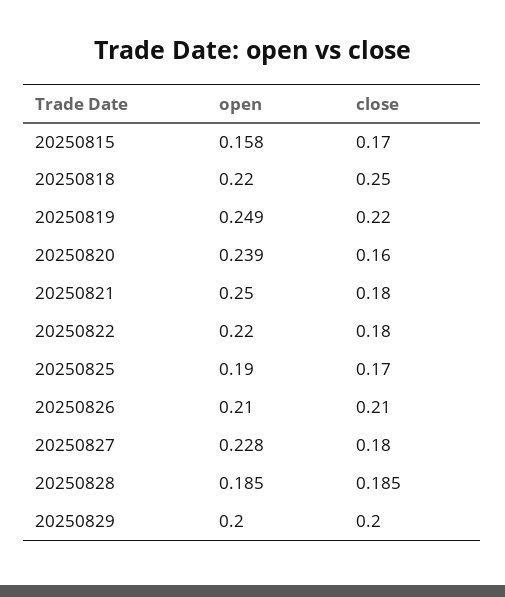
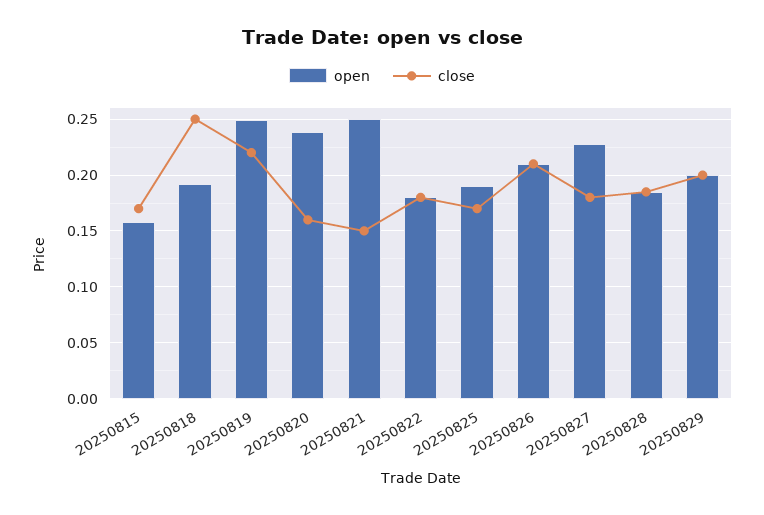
  {
    "open": {
      "20250815": 0.158,
-     "20250818": 0.22,
+     "20250818": 0.19,
      "20250819": 0.249,
      "20250820": 0.239,
      "20250821": 0.25,
-     "20250822": 0.22,
+     "20250822": 0.18,
      "20250825": 0.19,
      "20250826": 0.21,
      "20250827": 0.228,
      "20250828": 0.185,
      "20250829": 0.2
    },
    "close": {
      "20250815": 0.17,
      "20250818": 0.25,
      "20250819": 0.22,
      "20250820": 0.16,
-     "20250821": 0.18,
+     "20250821": 0.15,
      "20250822": 0.18,
      "20250825": 0.17,
      "20250826": 0.21,
      "20250827": 0.18,
      "20250828": 0.185,
      "20250829": 0.2
    }
  }

